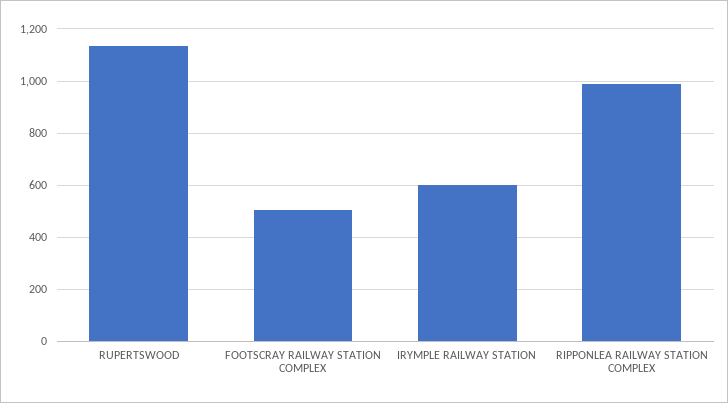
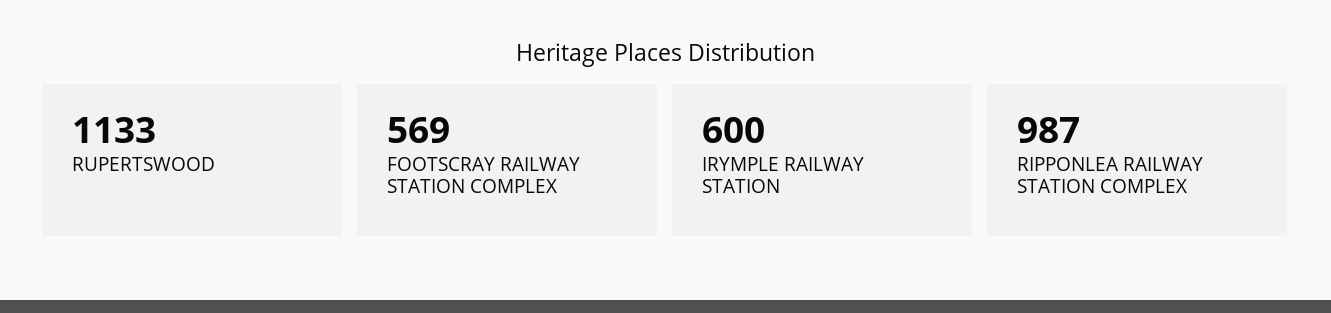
  {
    "RUPERTSWOOD": 1133,
-   "FOOTSCRAY RAILWAY STATION COMPLEX": 500,
+   "FOOTSCRAY RAILWAY STATION COMPLEX": 569,
    "IRYMPLE RAILWAY STATION": 600,
    "RIPPONLEA RAILWAY STATION COMPLEX": 987
  }

